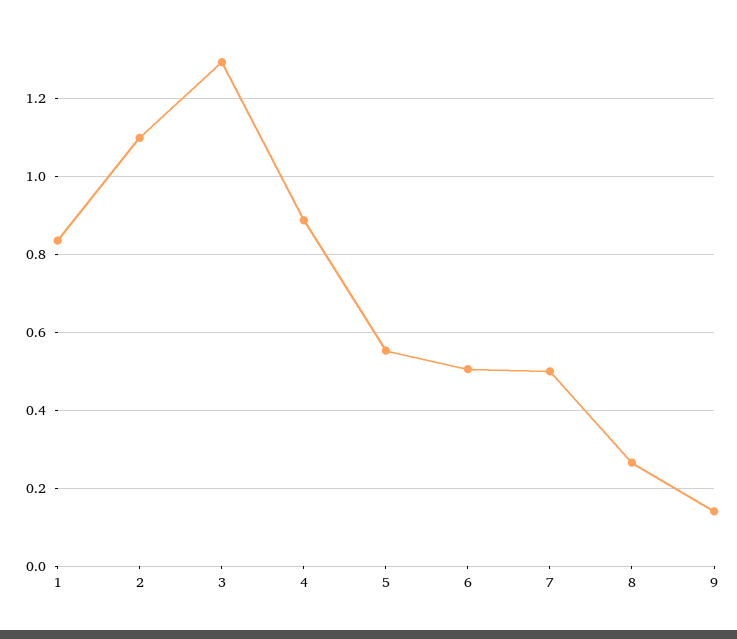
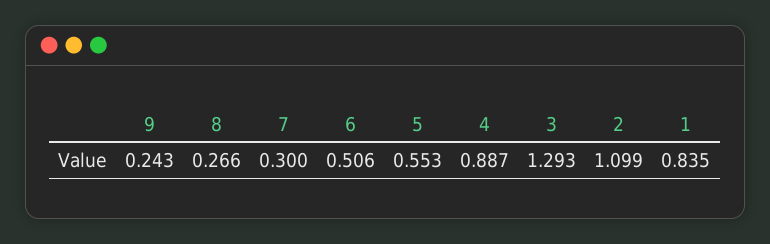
  {
    "1": 0.835,
    "2": 1.099,
    "3": 1.293,
    "4": 0.887,
    "5": 0.553,
    "6": 0.506,
-   "7": 0.5,
+   "7": 0.3,
    "8": 0.266,
-   "9": 0.14
+   "9": 0.243
  }

